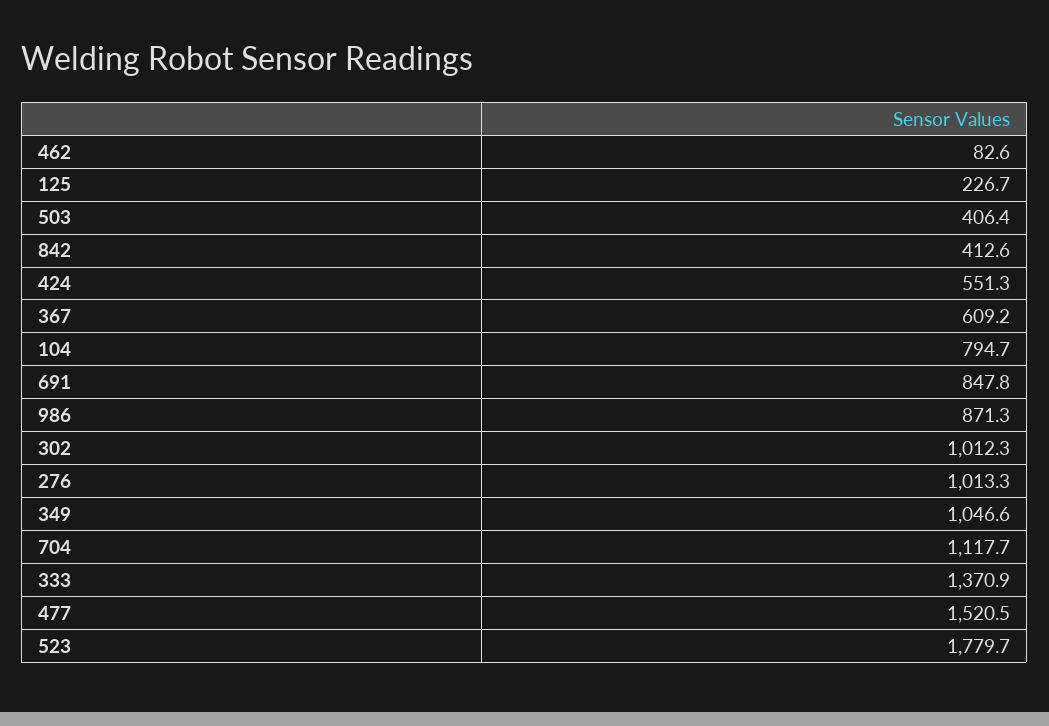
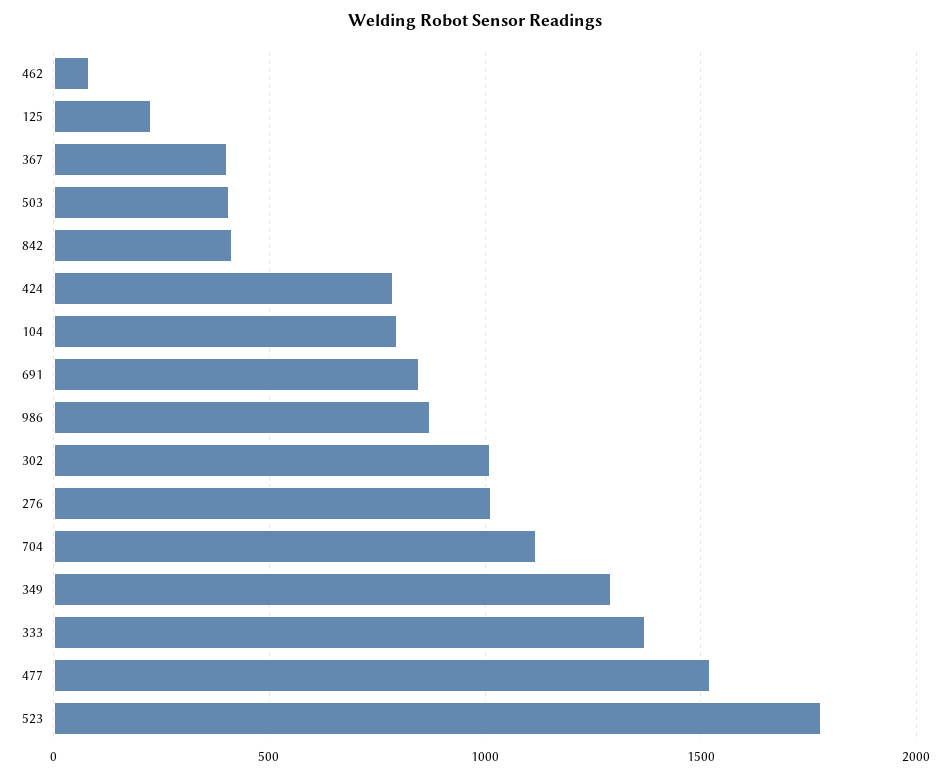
  {
    "462": 82.6,
    "125": 226.7,
    "503": 406.4,
    "842": 412.6,
-   "424": 551.3,
+   "424": 800,
-   "367": 609.2,
+   "367": 400,
    "104": 794.7,
    "691": 847.8,
    "986": 871.3,
    "302": 1012.3,
    "276": 1013.3,
-   "349": 1046.6,
+   "349": 1300,
    "704": 1117.7,
    "333": 1370.9,
    "477": 1520.5,
    "523": 1779.7
  }

